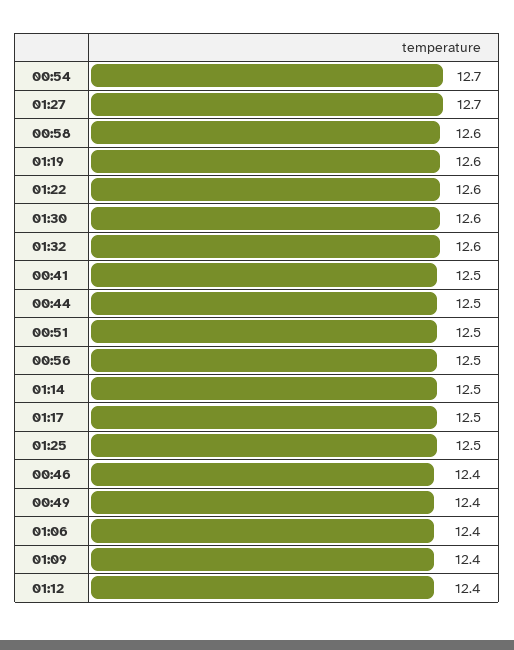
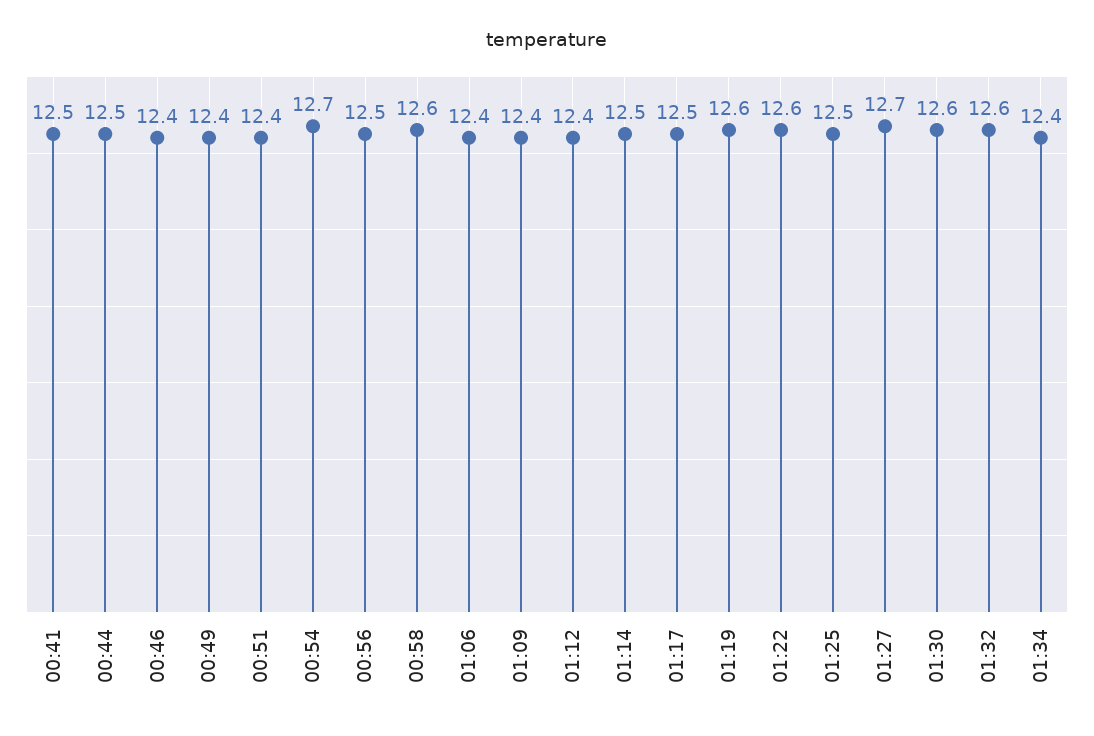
  {
    "00:54": 12.7,
    "01:27": 12.7,
    "00:58": 12.6,
    "01:19": 12.6,
    "01:22": 12.6,
    "01:30": 12.6,
    "01:32": 12.6,
    "00:41": 12.5,
    "00:44": 12.5,
-   "00:51": 12.5,
+   "00:51": 12.4,
    "00:56": 12.5,
    "01:14": 12.5,
    "01:17": 12.5,
    "01:25": 12.5,
    "00:46": 12.4,
    "00:49": 12.4,
    "01:06": 12.4,
    "01:09": 12.4,
-   "01:12": 12.4
+   "01:12": 12.4,
+   "01:34": 12.4
  }

